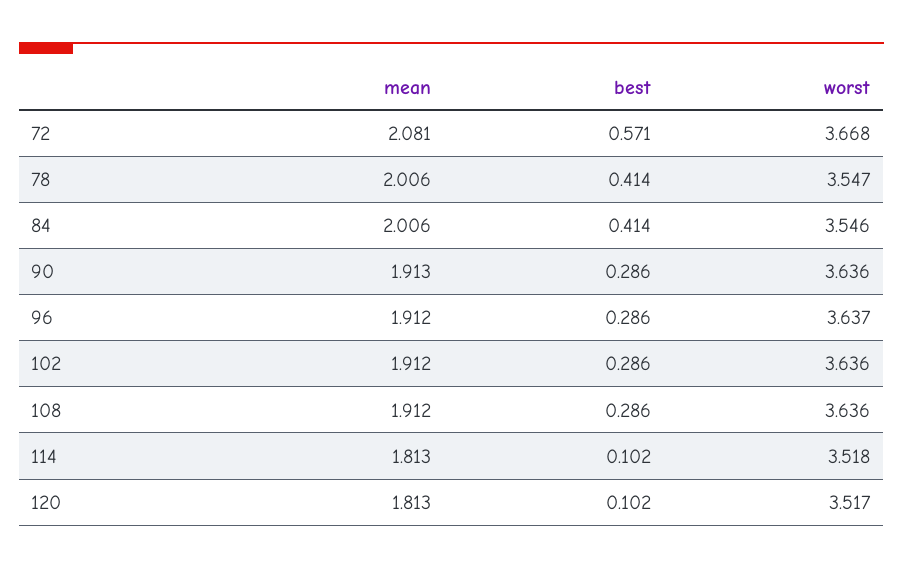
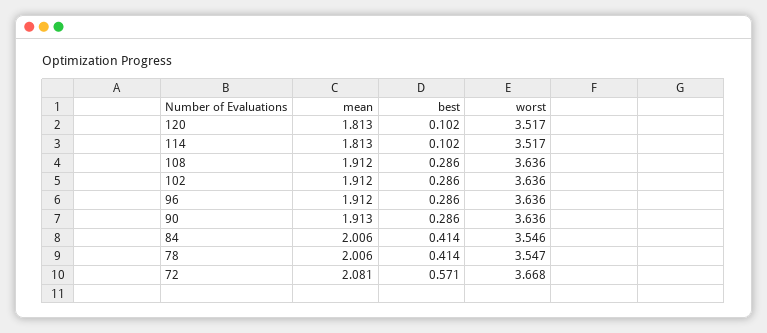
  {
    "mean": {
      "72": 2.081,
      "78": 2.006,
      "84": 2.006,
      "90": 1.913,
      "96": 1.912,
      "102": 1.912,
      "108": 1.912,
      "114": 1.813,
      "120": 1.813
    },
    "best": {
      "72": 0.571,
      "78": 0.414,
      "84": 0.414,
      "90": 0.286,
      "96": 0.286,
      "102": 0.286,
      "108": 0.286,
      "114": 0.102,
      "120": 0.102
    },
    "worst": {
      "72": 3.668,
      "78": 3.547,
      "84": 3.546,
      "90": 3.636,
-     "96": 3.637,
+     "96": 3.636,
      "102": 3.636,
      "108": 3.636,
-     "114": 3.518,
+     "114": 3.517,
      "120": 3.517
    }
  }

